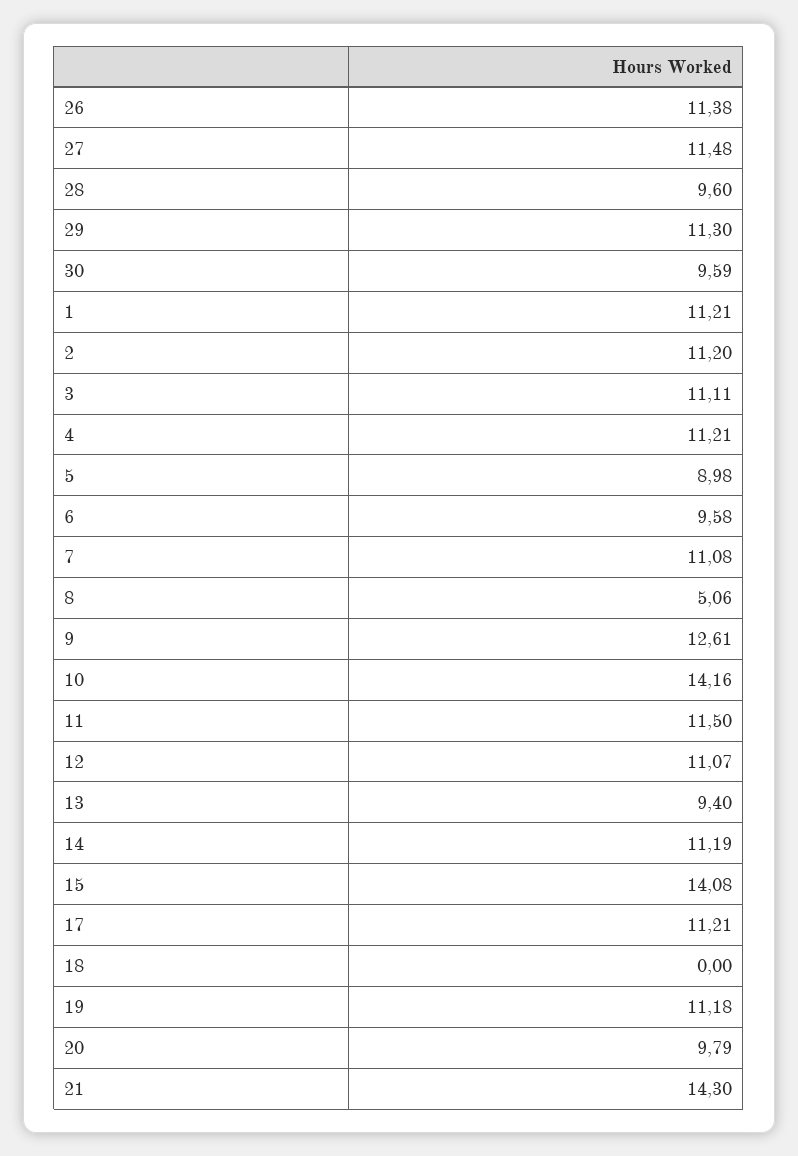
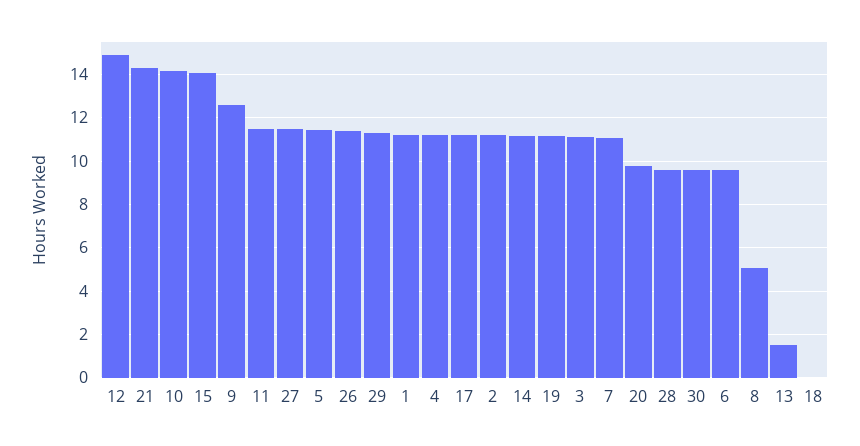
  {
    "26": 11.38,
    "27": 11.48,
    "28": 9.6,
    "29": 11.3,
    "30": 9.59,
    "1": 11.21,
    "2": 11.2,
    "3": 11.11,
    "4": 11.21,
-   "5": 8.98,
+   "5": 11.5,
    "6": 9.58,
    "7": 11.08,
    "8": 5.06,
    "9": 12.61,
    "10": 14.16,
    "11": 11.5,
-   "12": 11.07,
+   "12": 15,
-   "13": 9.4,
+   "13": 1.5,
    "14": 11.19,
    "15": 14.08,
    "17": 11.21,
    "18": 0,
    "19": 11.18,
    "20": 9.79,
    "21": 14.3
  }

